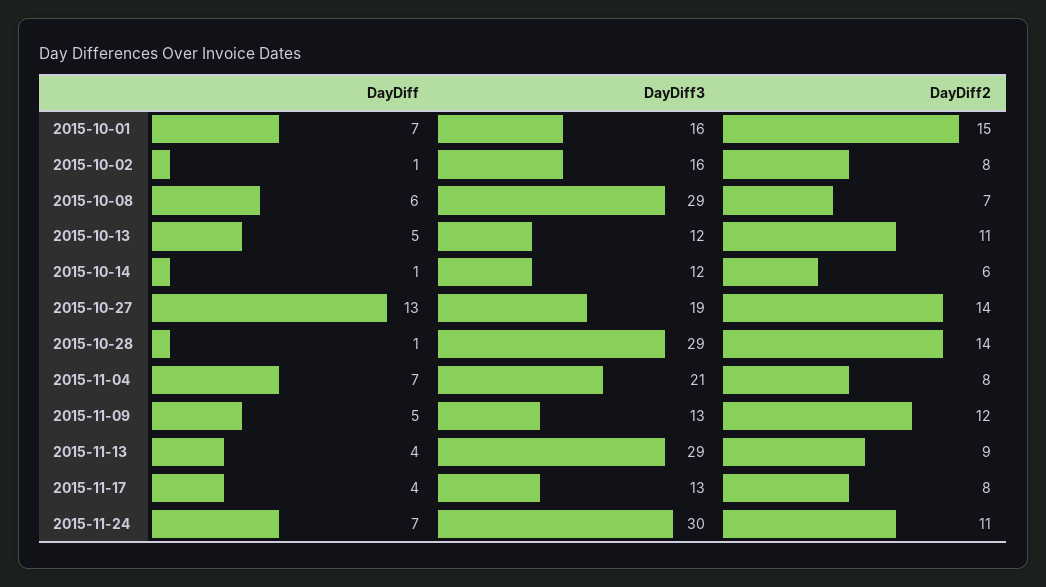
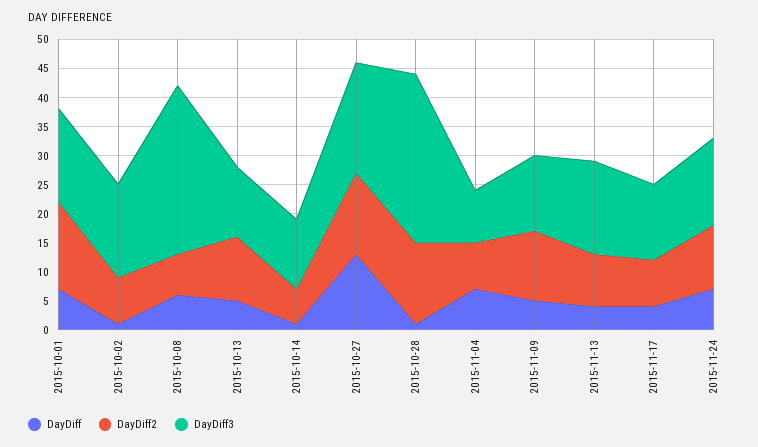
  {
    "DayDiff": {
      "2015-10-01": 7,
      "2015-10-02": 1,
      "2015-10-08": 6,
      "2015-10-13": 5,
      "2015-10-14": 1,
      "2015-10-27": 13,
      "2015-10-28": 1,
      "2015-11-04": 7,
      "2015-11-09": 5,
      "2015-11-13": 4,
      "2015-11-17": 4,
      "2015-11-24": 7
    },
    "DayDiff3": {
      "2015-10-01": 16,
      "2015-10-02": 16,
      "2015-10-08": 29,
      "2015-10-13": 12,
      "2015-10-14": 12,
      "2015-10-27": 19,
      "2015-10-28": 29,
-     "2015-11-04": 21,
+     "2015-11-04": 10,
      "2015-11-09": 13,
-     "2015-11-13": 29,
+     "2015-11-13": 15,
      "2015-11-17": 13,
-     "2015-11-24": 30
+     "2015-11-24": 15
    },
    "DayDiff2": {
      "2015-10-01": 15,
      "2015-10-02": 8,
      "2015-10-08": 7,
      "2015-10-13": 11,
      "2015-10-14": 6,
      "2015-10-27": 14,
      "2015-10-28": 14,
      "2015-11-04": 8,
      "2015-11-09": 12,
      "2015-11-13": 9,
      "2015-11-17": 8,
      "2015-11-24": 11
    }
  }

